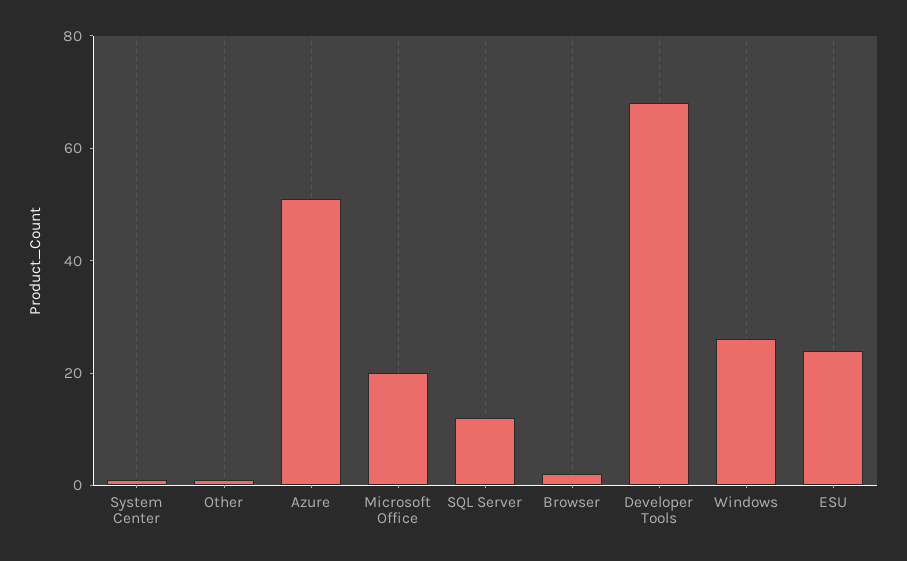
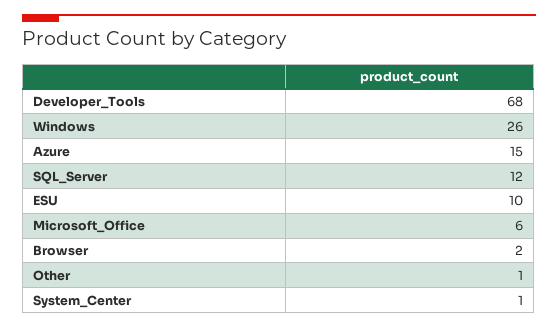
  {
    "System Center": 1,
    "Other": 1,
-   "Azure": 50,
+   "Azure": 15,
-   "Microsoft Office": 20,
+   "Microsoft Office": 6,
    "SQL Server": 12,
    "Browser": 2,
    "Developer Tools": 68,
    "Windows": 26,
-   "ESU": 25
+   "ESU": 10
  }

